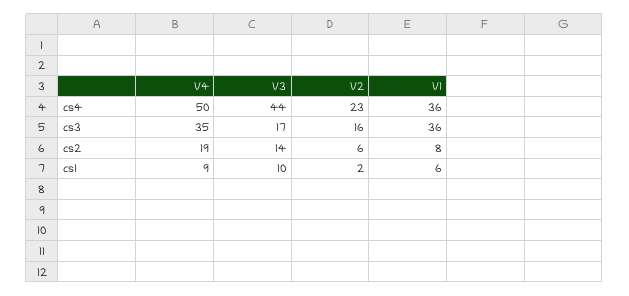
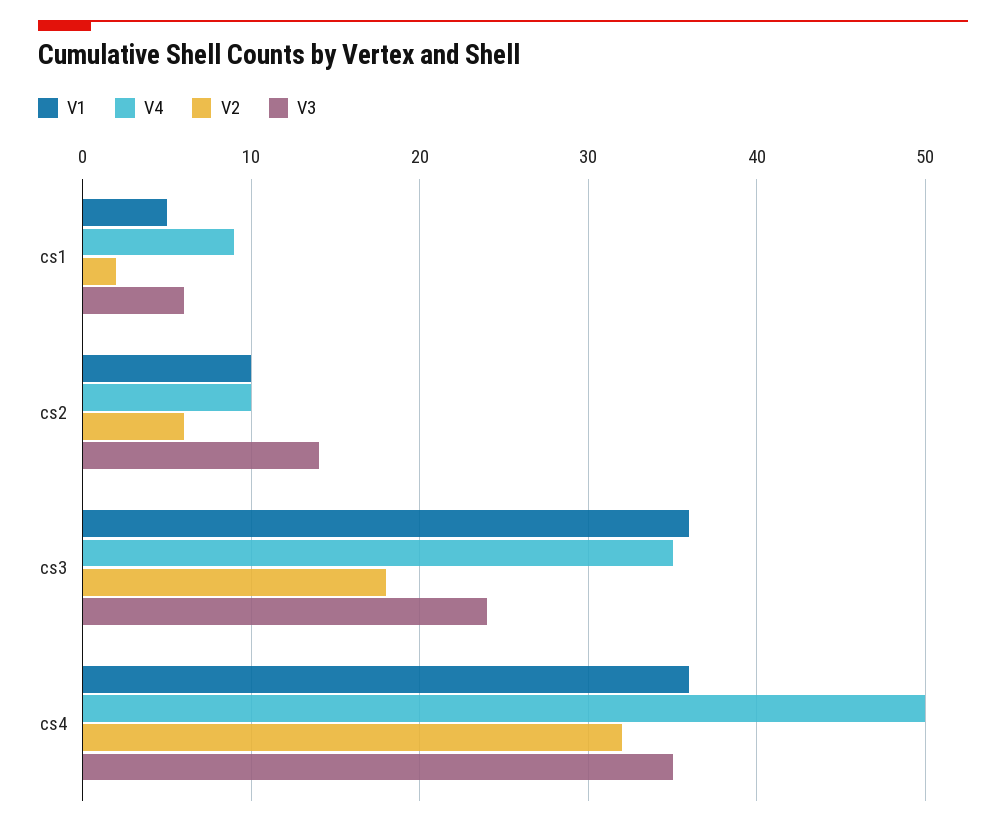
  {
    "V4": {
      "cs4": 50,
      "cs3": 35,
-     "cs2": 19,
+     "cs2": 10,
      "cs1": 9
    },
    "V3": {
-     "cs4": 44,
+     "cs4": 35,
-     "cs3": 17,
+     "cs3": 24,
      "cs2": 14,
-     "cs1": 10
+     "cs1": 6
    },
    "V2": {
-     "cs4": 23,
+     "cs4": 32,
-     "cs3": 16,
+     "cs3": 18,
      "cs2": 6,
      "cs1": 2
    },
    "V1": {
      "cs4": 36,
      "cs3": 36,
-     "cs2": 8,
+     "cs2": 10,
-     "cs1": 6
+     "cs1": 5
    }
  }

